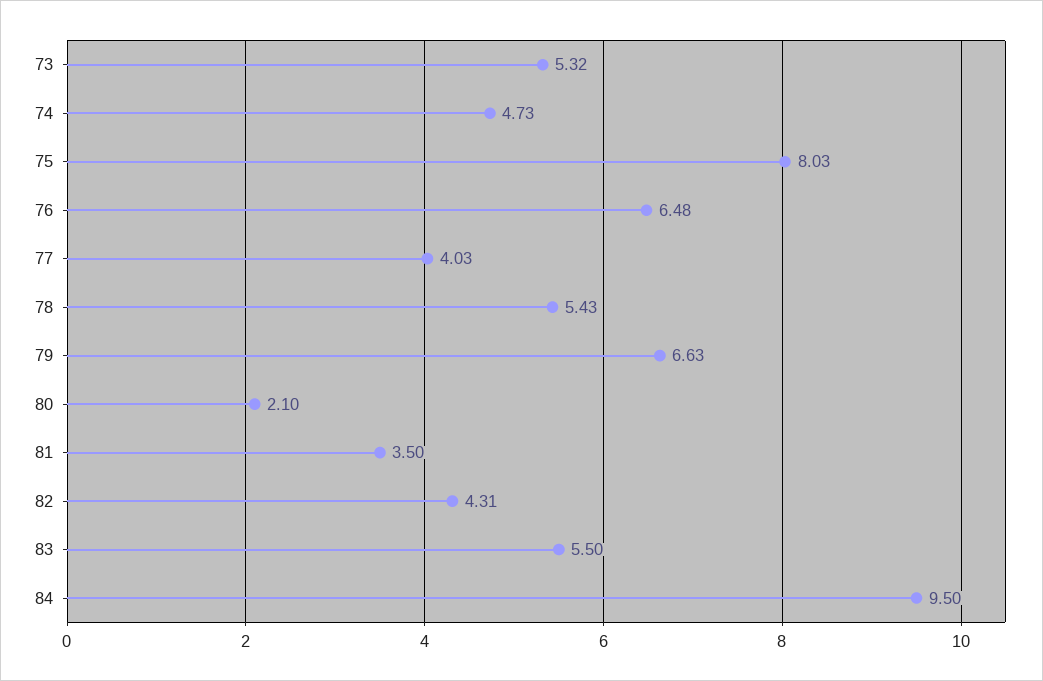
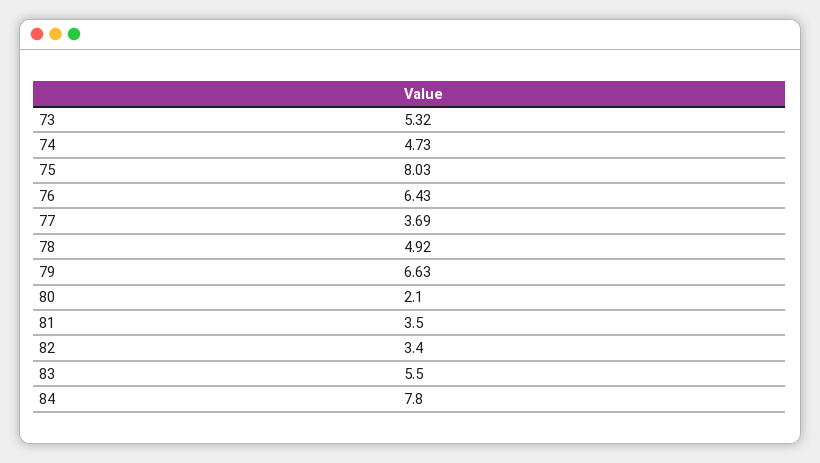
  {
    "73": 5.32,
    "74": 4.73,
    "75": 8.03,
-   "76": 6.48,
+   "76": 6.43,
-   "77": 4.03,
+   "77": 3.69,
-   "78": 5.43,
+   "78": 4.92,
    "79": 6.63,
    "80": 2.1,
    "81": 3.5,
-   "82": 4.31,
+   "82": 3.4,
    "83": 5.5,
-   "84": 9.5
+   "84": 7.8
  }

